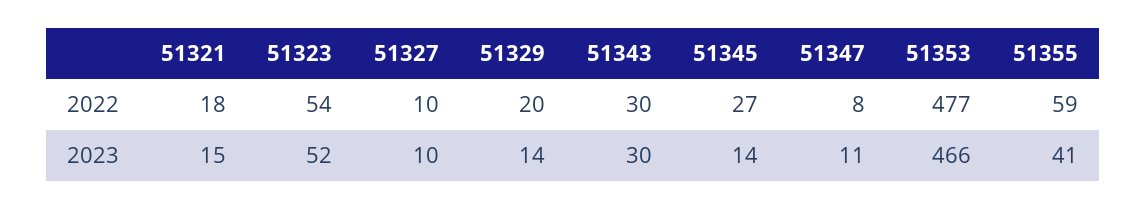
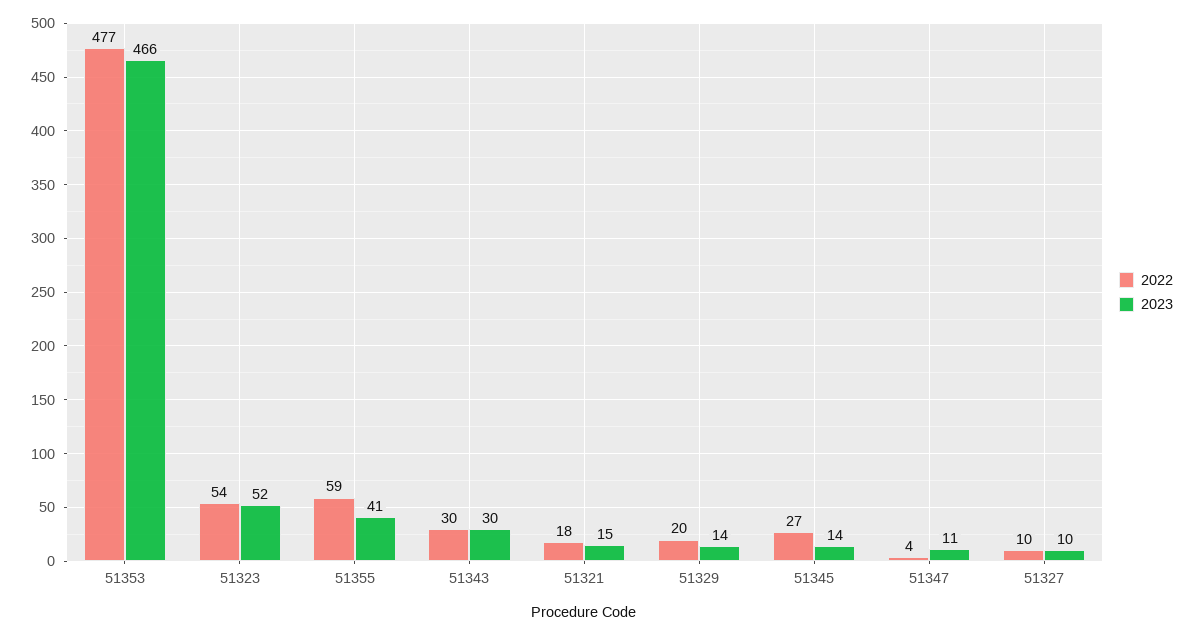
  {
    "2022": {
      "51321": 18,
      "51323": 54,
      "51327": 10,
      "51329": 20,
      "51343": 30,
      "51345": 27,
-     "51347": 8,
+     "51347": 4,
      "51353": 477,
      "51355": 59
    },
    "2023": {
      "51321": 15,
      "51323": 52,
      "51327": 10,
      "51329": 14,
      "51343": 30,
      "51345": 14,
      "51347": 11,
      "51353": 466,
      "51355": 41
    }
  }

